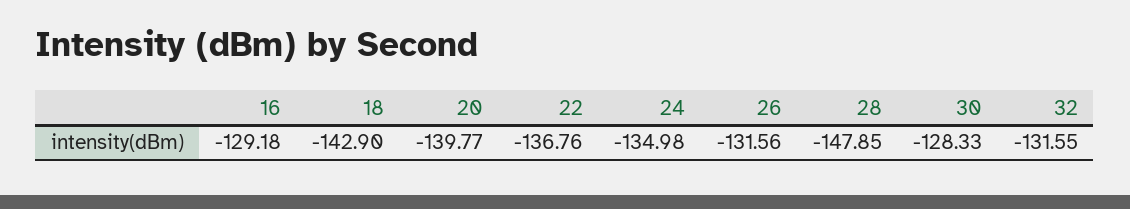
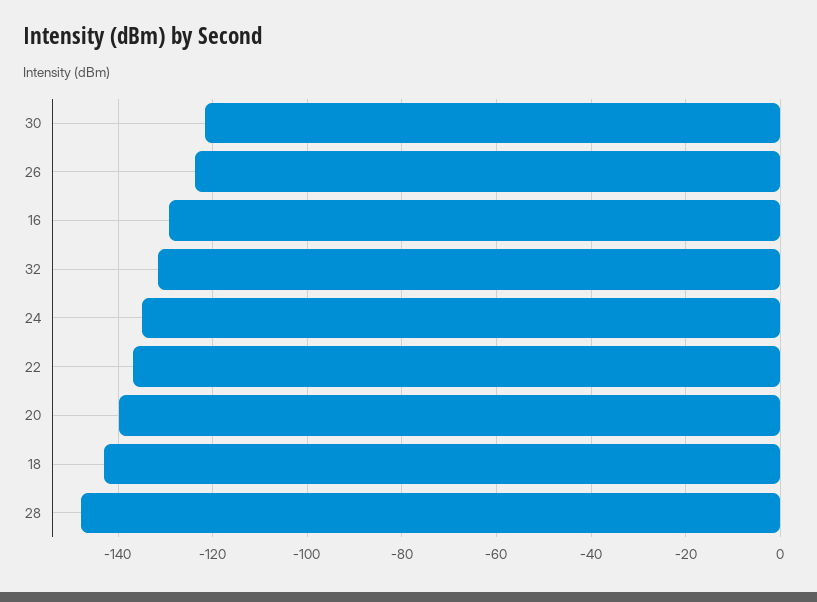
  {
    "16": -129.18,
    "18": -142.9,
    "20": -139.77,
    "22": -136.76,
    "24": -134.98,
-   "26": -131.56,
+   "26": -124,
    "28": -147.85,
-   "30": -128.33,
+   "30": -122,
    "32": -131.55
  }

